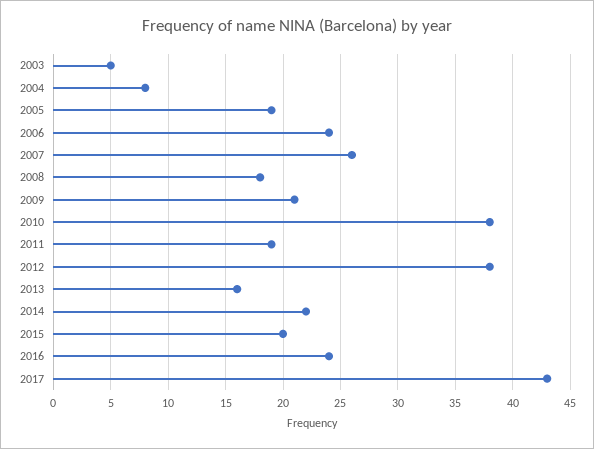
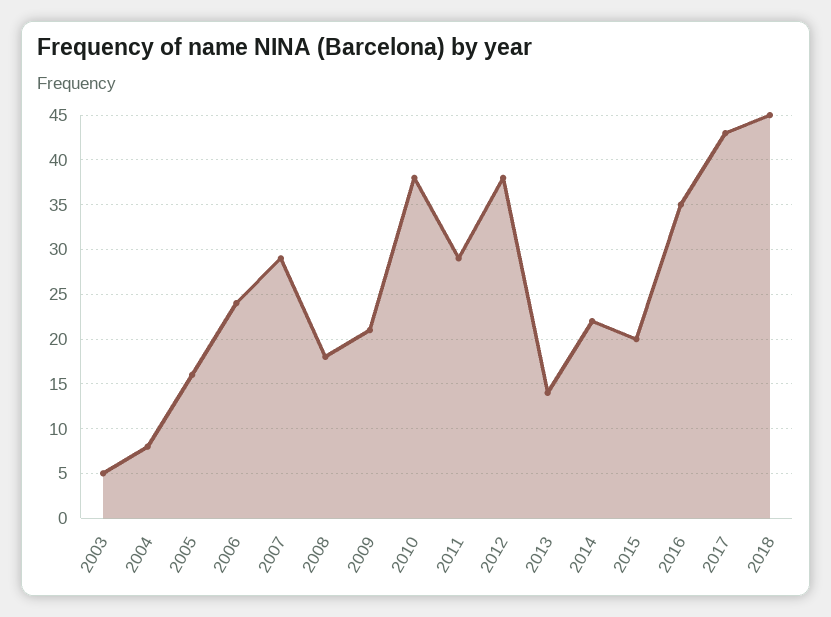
  {
    "2003": 5,
    "2004": 8,
-   "2005": 19,
+   "2005": 16,
    "2006": 24,
-   "2007": 26,
+   "2007": 29,
    "2008": 18,
    "2009": 21,
    "2010": 38,
-   "2011": 19,
+   "2011": 29,
    "2012": 38,
-   "2013": 16,
+   "2013": 14,
    "2014": 22,
    "2015": 20,
-   "2016": 24,
+   "2016": 35,
-   "2017": 43
+   "2017": 43,
+   "2018": 45
  }

